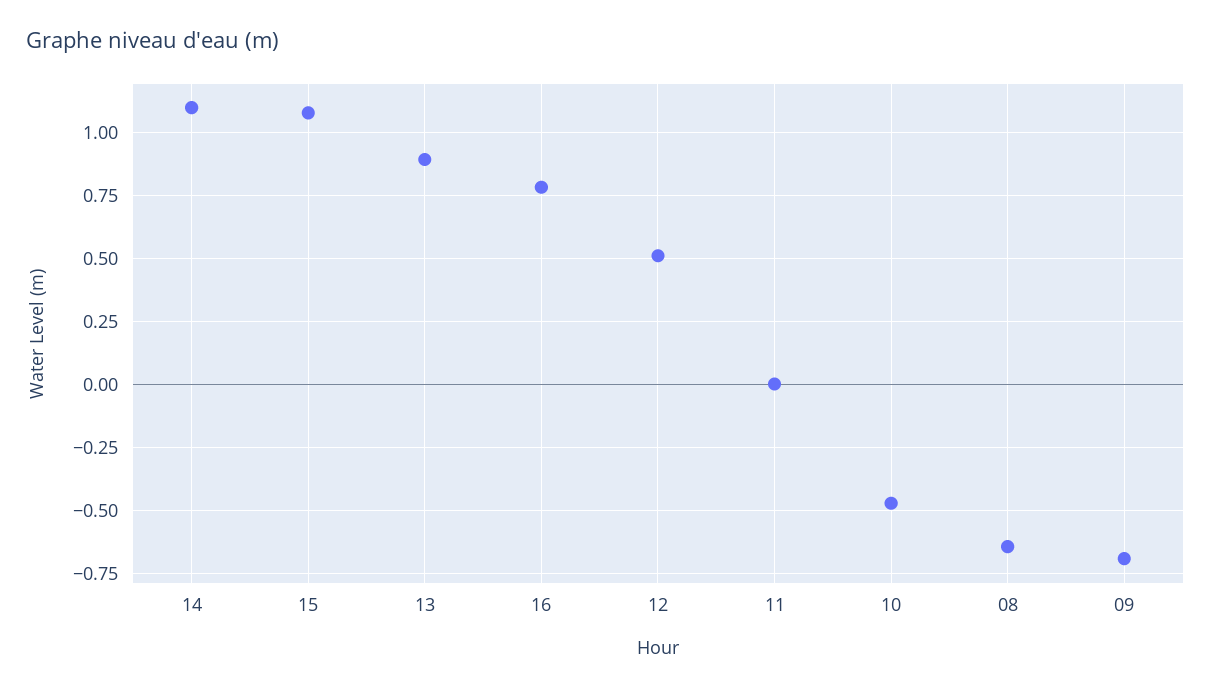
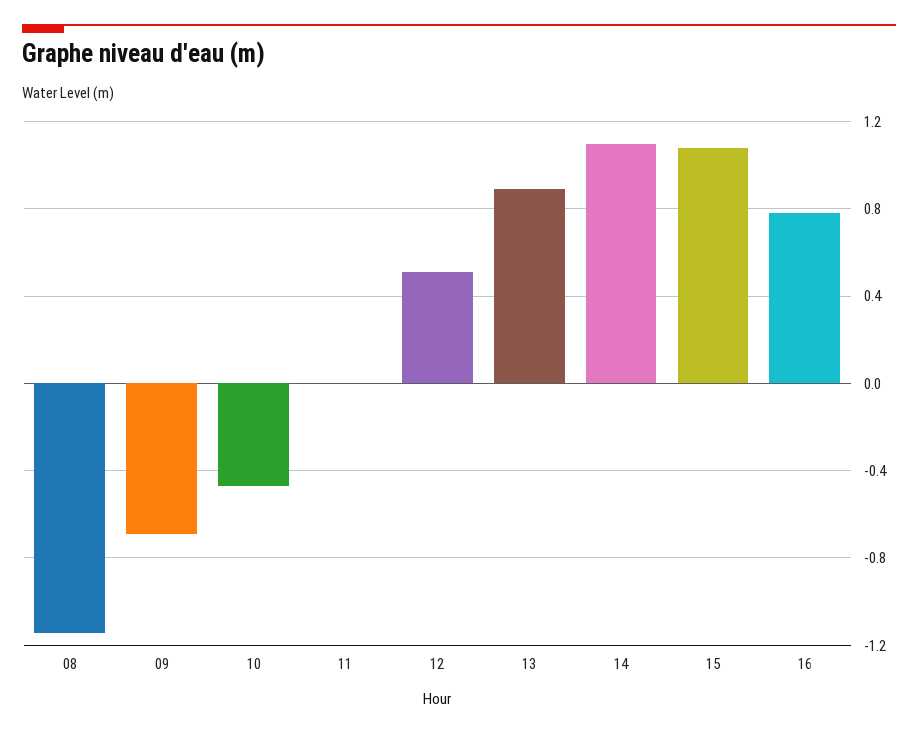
  {
    "14": 1.1,
    "15": 1.075,
    "13": 0.9,
    "16": 0.775,
    "12": 0.5,
    "11": 0,
    "10": -0.475,
-   "08": -0.65,
+   "08": -1.15,
    "09": -0.7
  }

